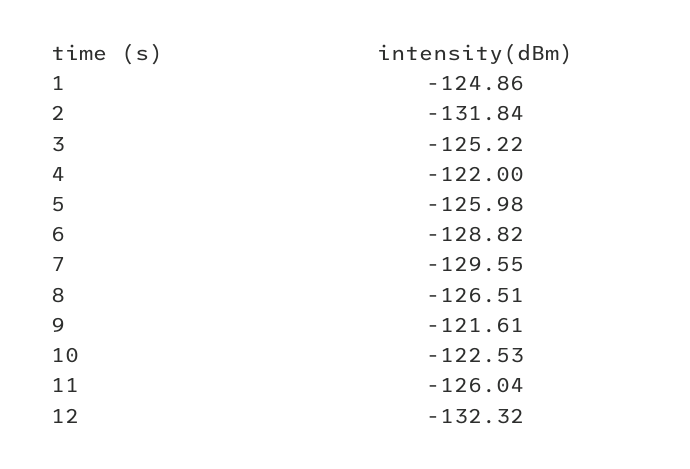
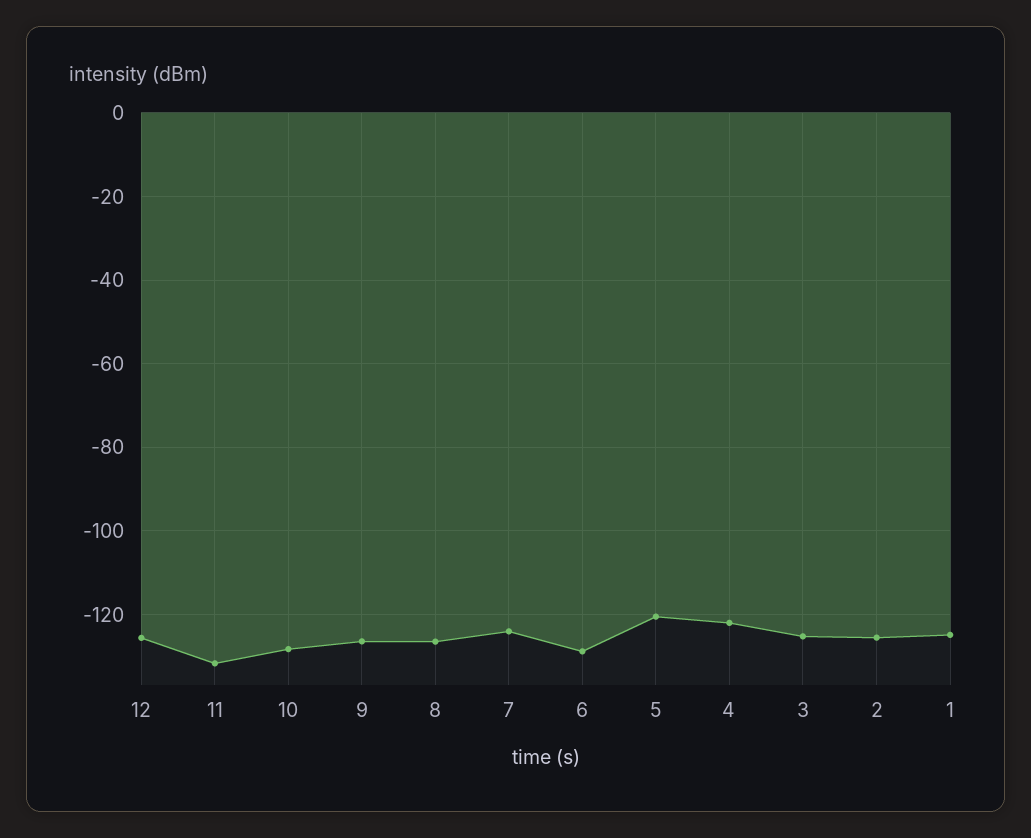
  {
    "1": -124.86,
-   "2": -131.84,
+   "2": -126,
    "3": -125.22,
    "4": -122,
-   "5": -125.98,
+   "5": -120,
    "6": -128.82,
-   "7": -129.55,
+   "7": -124,
    "8": -126.51,
-   "9": -121.61,
+   "9": -126,
-   "10": -122.53,
+   "10": -128,
-   "11": -126.04,
+   "11": -132,
-   "12": -132.32
+   "12": -126
  }

